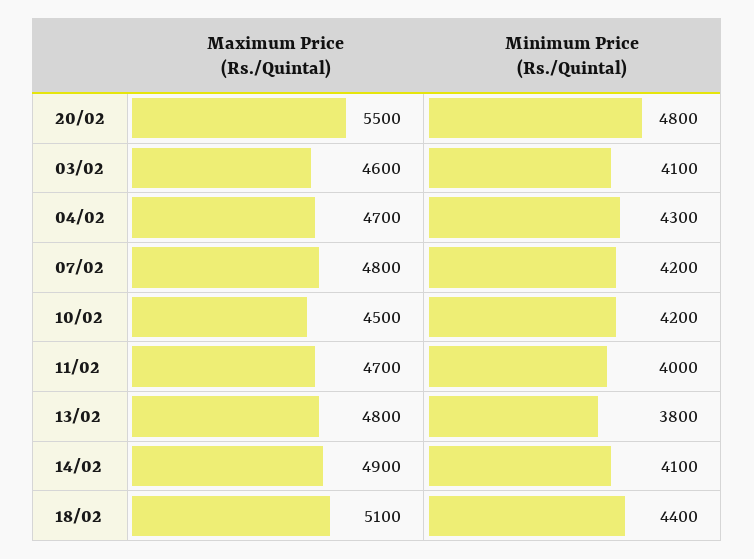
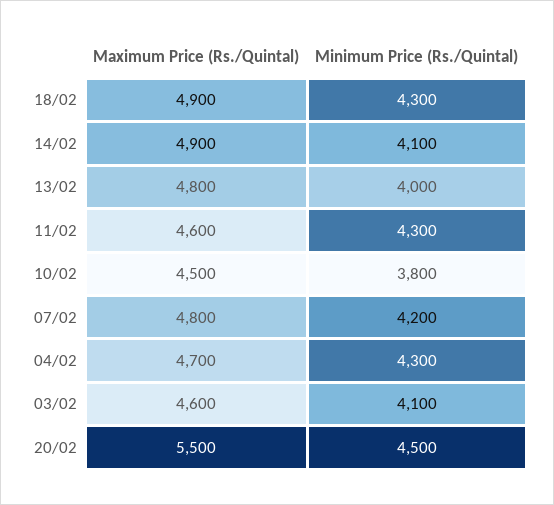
  {
    "Maximum Price (Rs./Quintal)": {
      "20/02": 5500,
      "03/02": 4600,
      "04/02": 4700,
      "07/02": 4800,
      "10/02": 4500,
-     "11/02": 4700,
+     "11/02": 4600,
      "13/02": 4800,
      "14/02": 4900,
-     "18/02": 5100
+     "18/02": 4900
    },
    "Minimum Price (Rs./Quintal)": {
-     "20/02": 4800,
+     "20/02": 4500,
      "03/02": 4100,
      "04/02": 4300,
      "07/02": 4200,
-     "10/02": 4200,
+     "10/02": 3800,
-     "11/02": 4000,
+     "11/02": 4300,
-     "13/02": 3800,
+     "13/02": 4000,
      "14/02": 4100,
-     "18/02": 4400
+     "18/02": 4300
    }
  }

